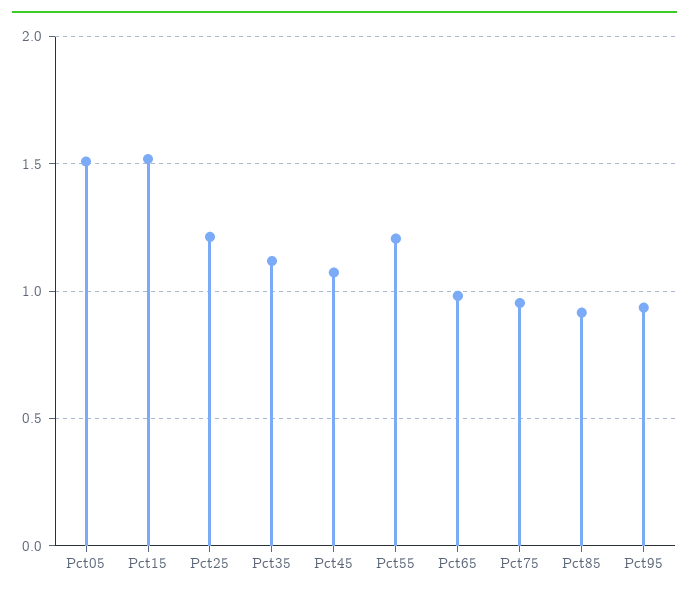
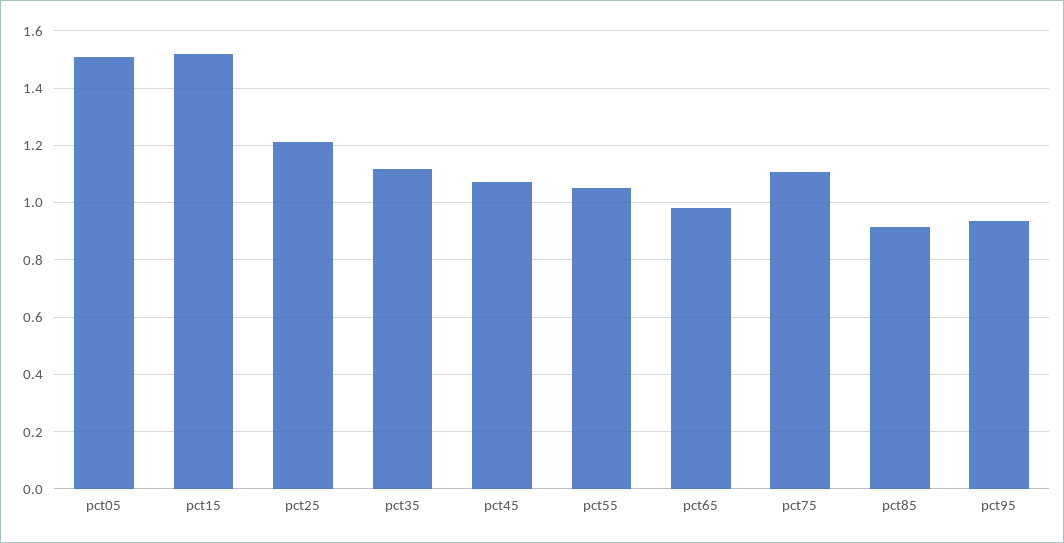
  {
    "Pct05": 1.5,
    "Pct15": 1.525,
    "Pct25": 1.225,
    "Pct35": 1.125,
    "Pct45": 1.075,
-   "Pct55": 1.2,
+   "Pct55": 1.05,
    "Pct65": 0.975,
-   "Pct75": 0.95,
+   "Pct75": 1.1,
    "Pct85": 0.925,
    "Pct95": 0.925
  }

